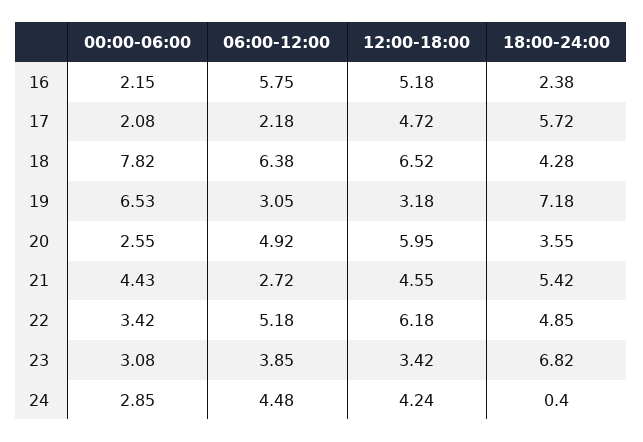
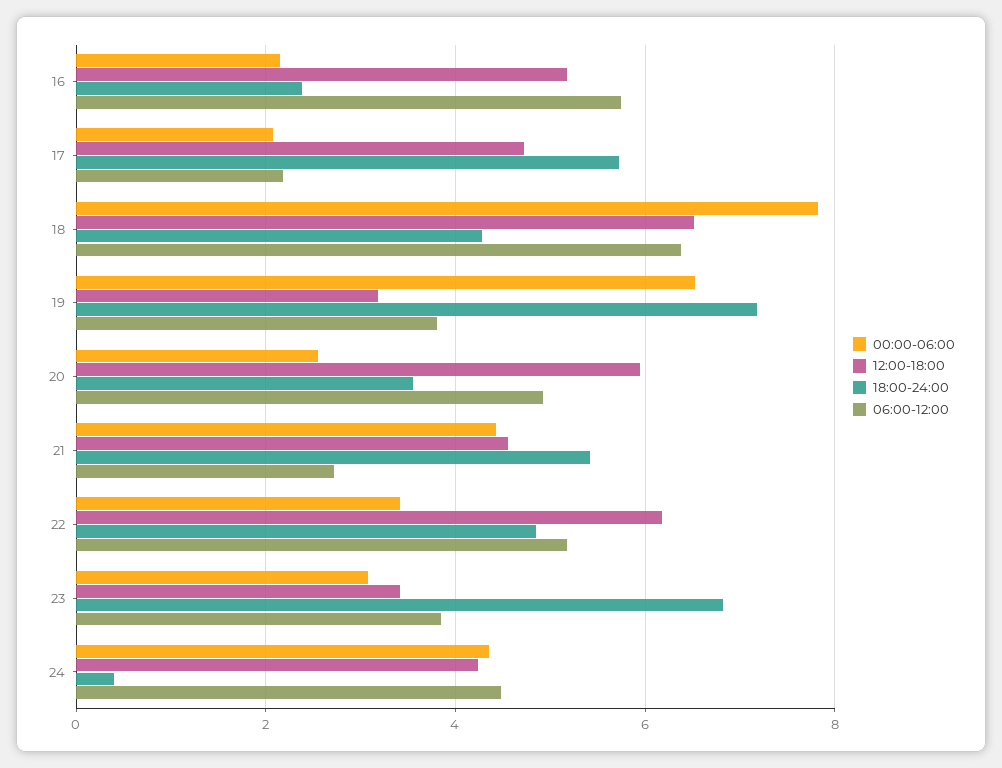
  {
    "00:00-06:00": {
      "16": 2.15,
      "17": 2.08,
      "18": 7.82,
      "19": 6.53,
      "20": 2.55,
      "21": 4.43,
      "22": 3.42,
      "23": 3.08,
-     "24": 2.85
+     "24": 4.4
    },
    "06:00-12:00": {
      "16": 5.75,
      "17": 2.18,
      "18": 6.38,
-     "19": 3.05,
+     "19": 3.8,
      "20": 4.92,
      "21": 2.72,
      "22": 5.18,
      "23": 3.85,
      "24": 4.48
    },
    "12:00-18:00": {
      "16": 5.18,
      "17": 4.72,
      "18": 6.52,
      "19": 3.18,
      "20": 5.95,
      "21": 4.55,
      "22": 6.18,
      "23": 3.42,
      "24": 4.24
    },
    "18:00-24:00": {
      "16": 2.38,
      "17": 5.72,
      "18": 4.28,
      "19": 7.18,
      "20": 3.55,
      "21": 5.42,
      "22": 4.85,
      "23": 6.82,
      "24": 0.4
    }
  }

